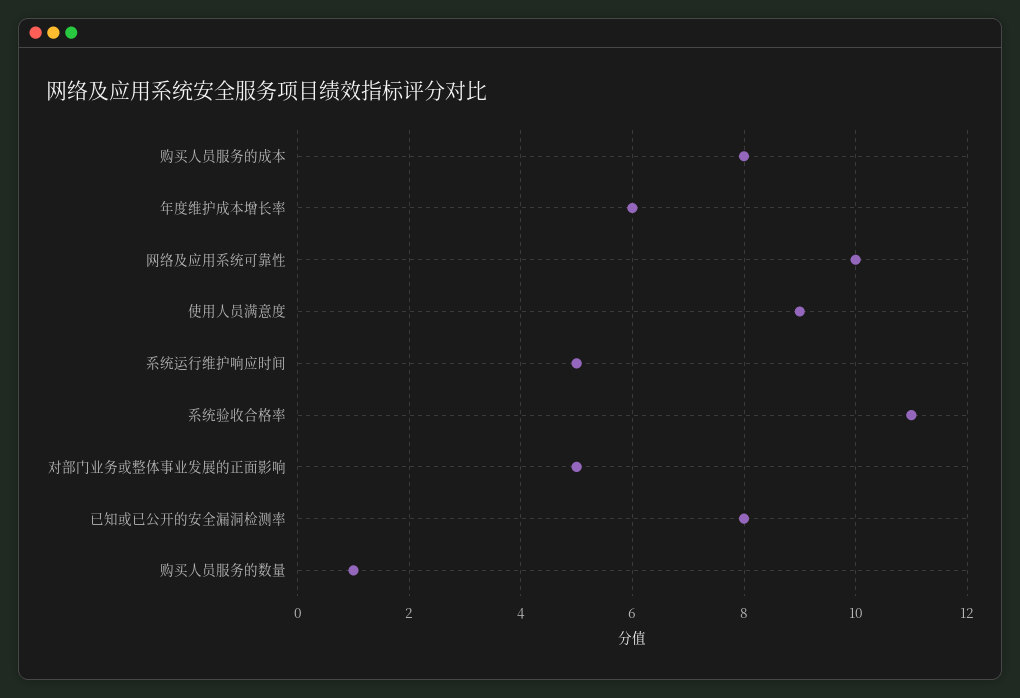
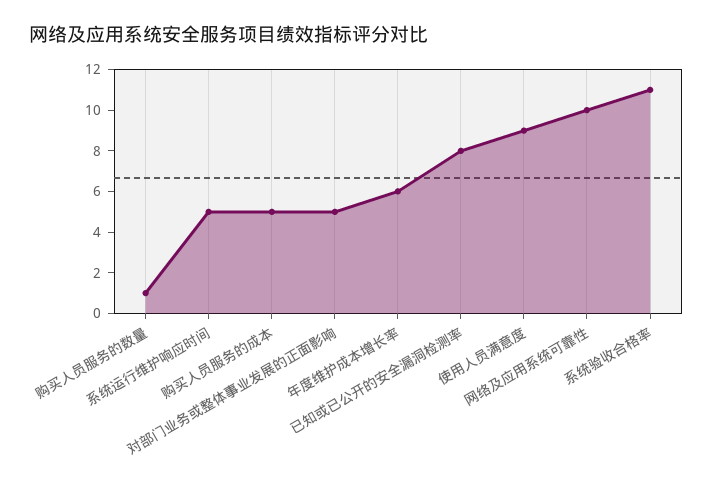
  {
-   "购买人员服务的成本": 8,
+   "购买人员服务的成本": 5,
    "年度维护成本增长率": 6,
    "网络及应用系统可靠性": 10,
    "使用人员满意度": 9,
    "系统运行维护响应时间": 5,
    "系统验收合格率": 11,
    "对部门业务或整体事业发展的正面影响": 5,
    "已知或已公开的安全漏洞检测率": 8,
    "购买人员服务的数量": 1
  }

